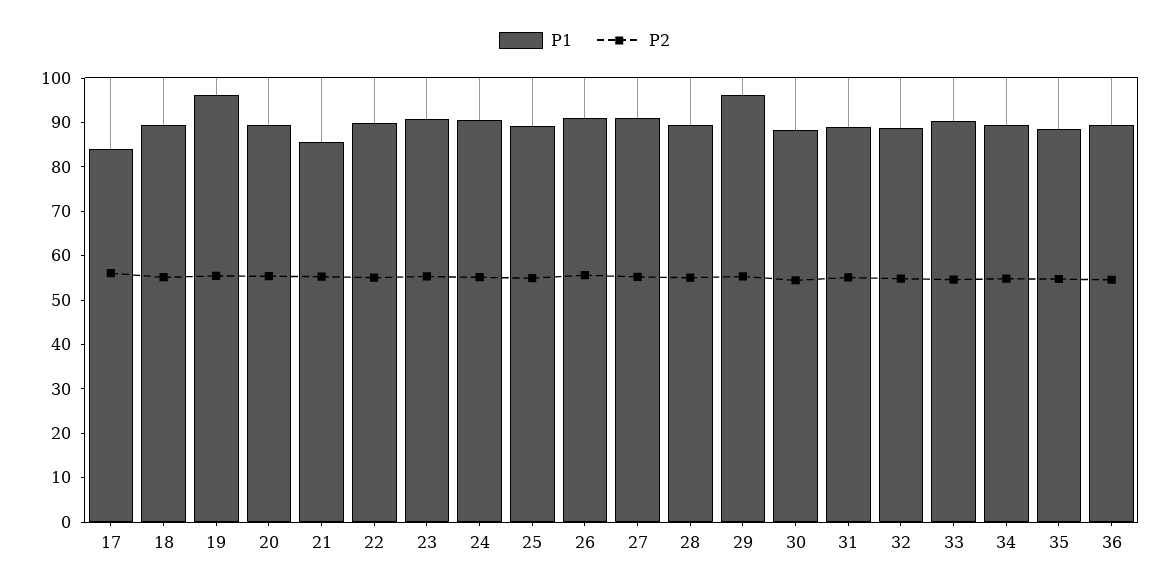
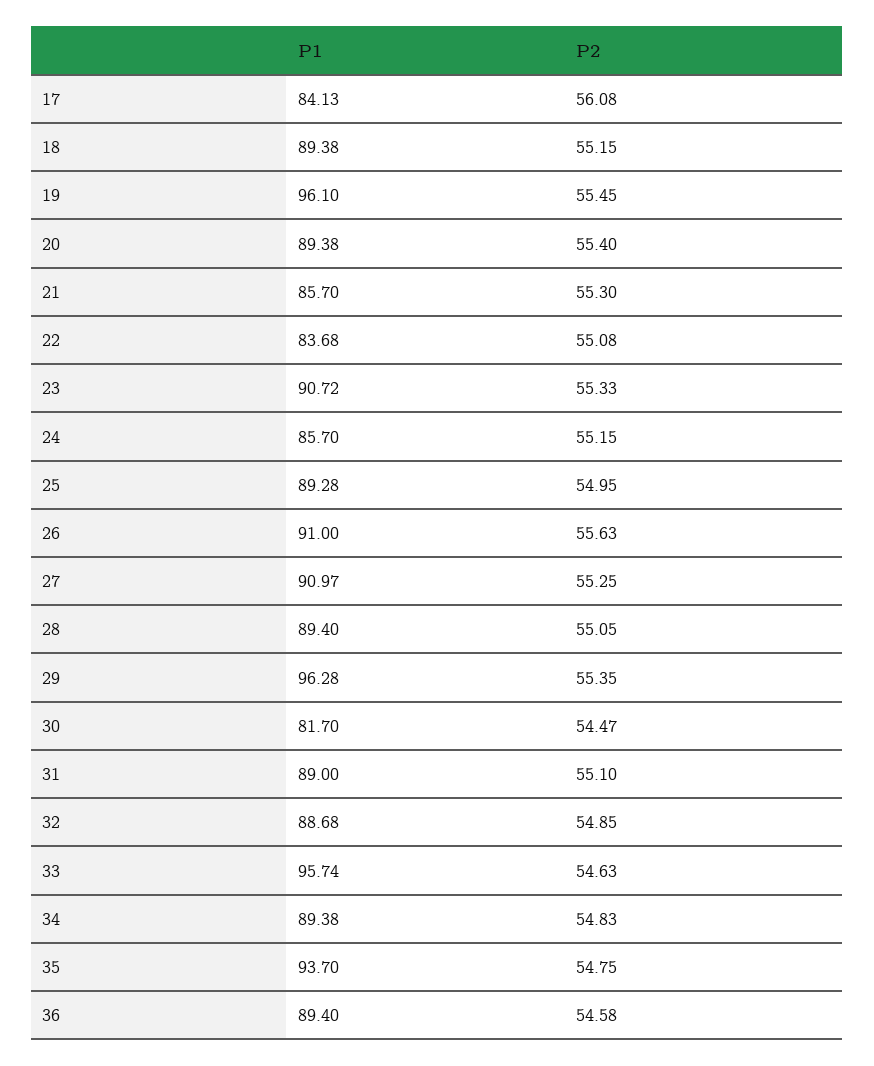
  {
    "P1": {
      "17": 84.13,
      "18": 89.38,
      "19": 96.1,
      "20": 89.38,
      "21": 85.7,
-     "22": 90,
+     "22": 83.68,
      "23": 90.72,
-     "24": 90,
+     "24": 85.7,
      "25": 89.28,
      "26": 91,
      "27": 90.97,
      "28": 89.4,
      "29": 96.28,
-     "30": 88,
+     "30": 81.7,
      "31": 89,
      "32": 88.68,
-     "33": 90,
+     "33": 95.74,
      "34": 89.38,
-     "35": 88,
+     "35": 93.7,
      "36": 89.4
    },
    "P2": {
      "17": 56.08,
      "18": 55.15,
      "19": 55.45,
      "20": 55.4,
      "21": 55.3,
      "22": 55.08,
      "23": 55.33,
      "24": 55.15,
      "25": 54.95,
      "26": 55.63,
      "27": 55.25,
      "28": 55.05,
      "29": 55.35,
      "30": 54.47,
      "31": 55.1,
      "32": 54.85,
      "33": 54.63,
      "34": 54.83,
      "35": 54.75,
      "36": 54.58
    }
  }

